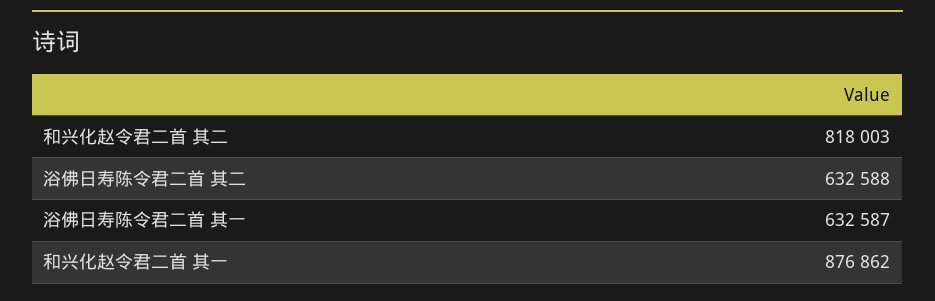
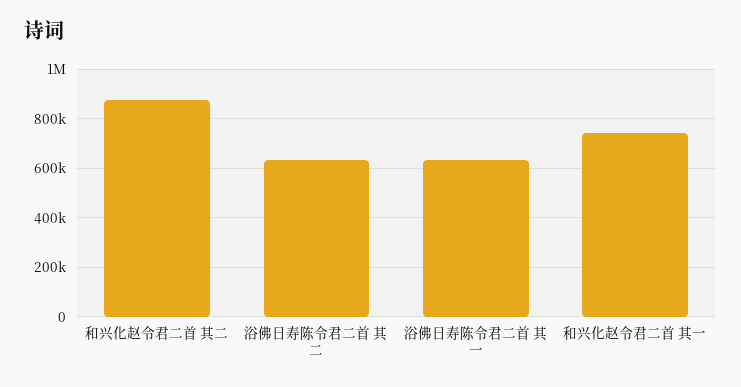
  {
-   "和兴化赵令君二首 其二": 818003,
+   "和兴化赵令君二首 其二": 875000,
    "浴佛日寿陈令君二首 其二": 632588,
    "浴佛日寿陈令君二首 其一": 632587,
-   "和兴化赵令君二首 其一": 876862
+   "和兴化赵令君二首 其一": 750000
  }

